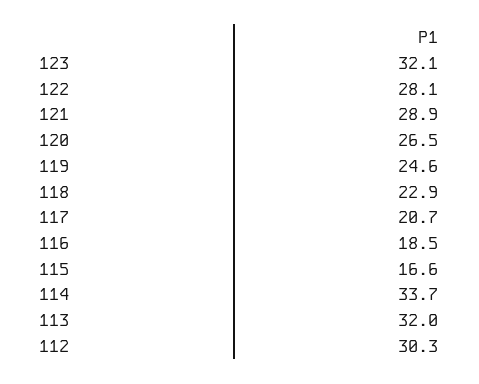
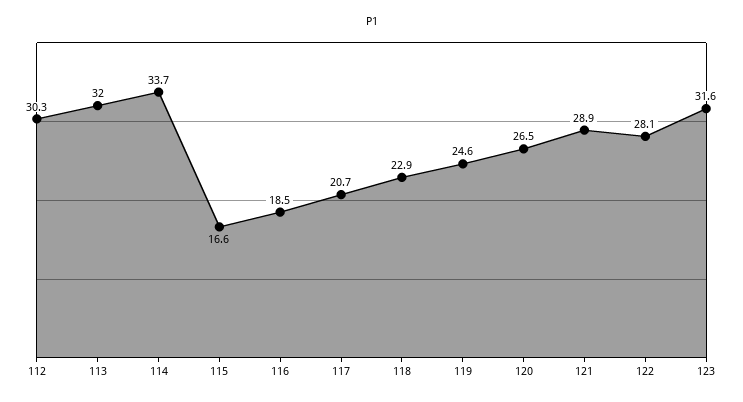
  {
-   "123": 32.1,
+   "123": 31.6,
    "122": 28.1,
    "121": 28.9,
    "120": 26.5,
    "119": 24.6,
    "118": 22.9,
    "117": 20.7,
    "116": 18.5,
    "115": 16.6,
    "114": 33.7,
    "113": 32,
    "112": 30.3
  }

